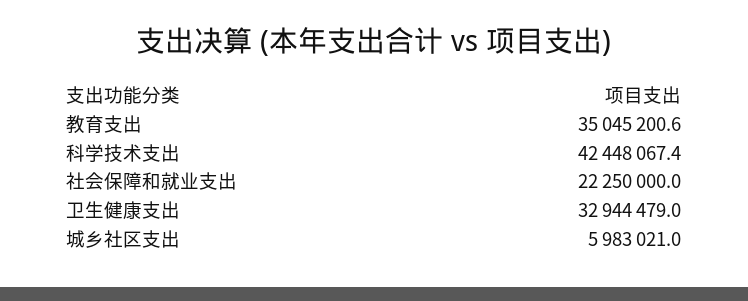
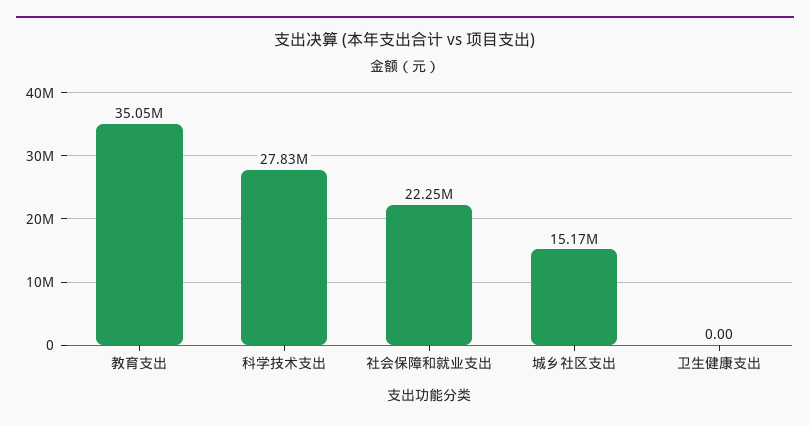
  {
    "教育支出": 35045200.6,
-   "科学技术支出": 42448067.4,
+   "科学技术支出": 27830000,
    "社会保障和就业支出": 22250000,
-   "卫生健康支出": 32944479,
+   "卫生健康支出": 0,
-   "城乡社区支出": 5983021
+   "城乡社区支出": 15170000
  }

